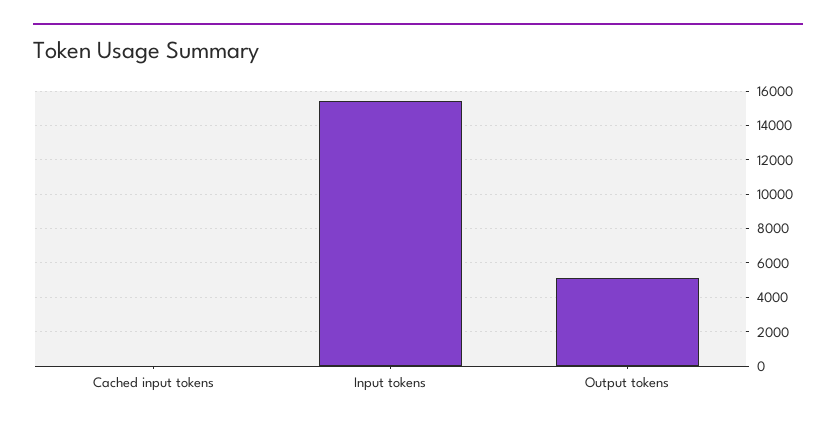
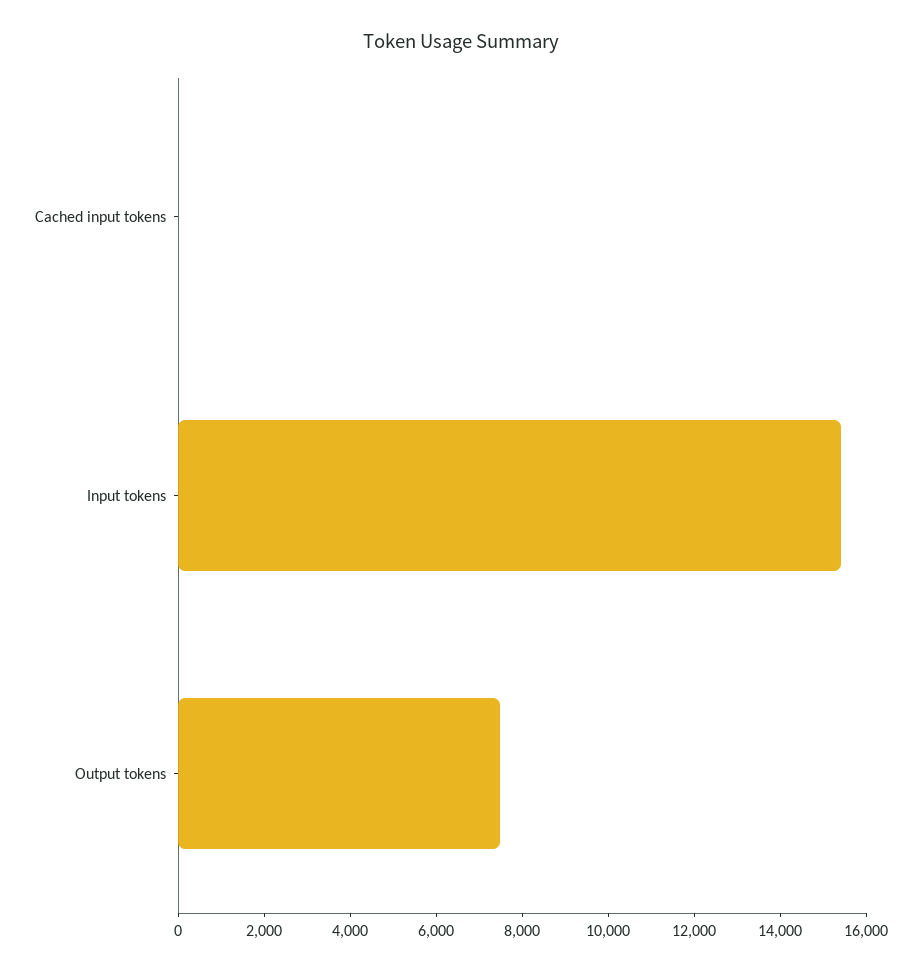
  {
    "Cached input tokens": 0,
    "Input tokens": 15500,
-   "Output tokens": 5000
+   "Output tokens": 7500
  }

